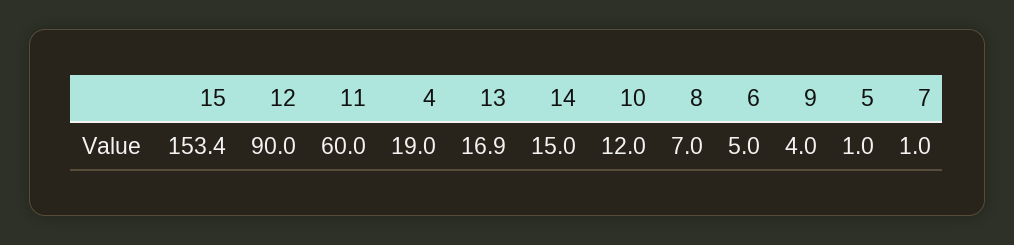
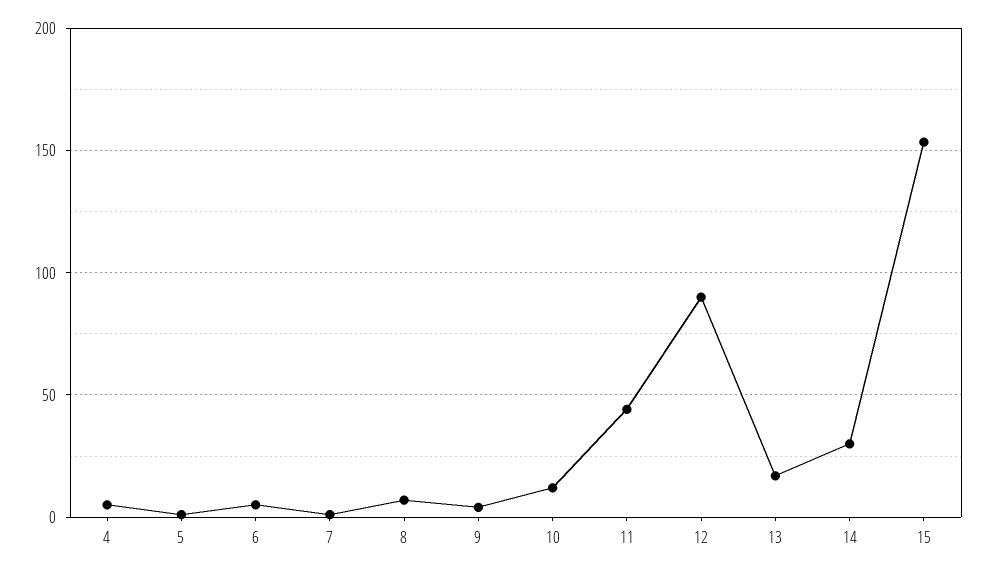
  {
    "15": 153.4,
    "12": 90,
-   "11": 60,
+   "11": 45,
-   "4": 19,
+   "4": 5,
    "13": 16.9,
-   "14": 15,
+   "14": 30,
    "10": 12,
    "8": 7,
    "6": 5,
    "9": 4,
    "5": 1,
    "7": 1
  }

